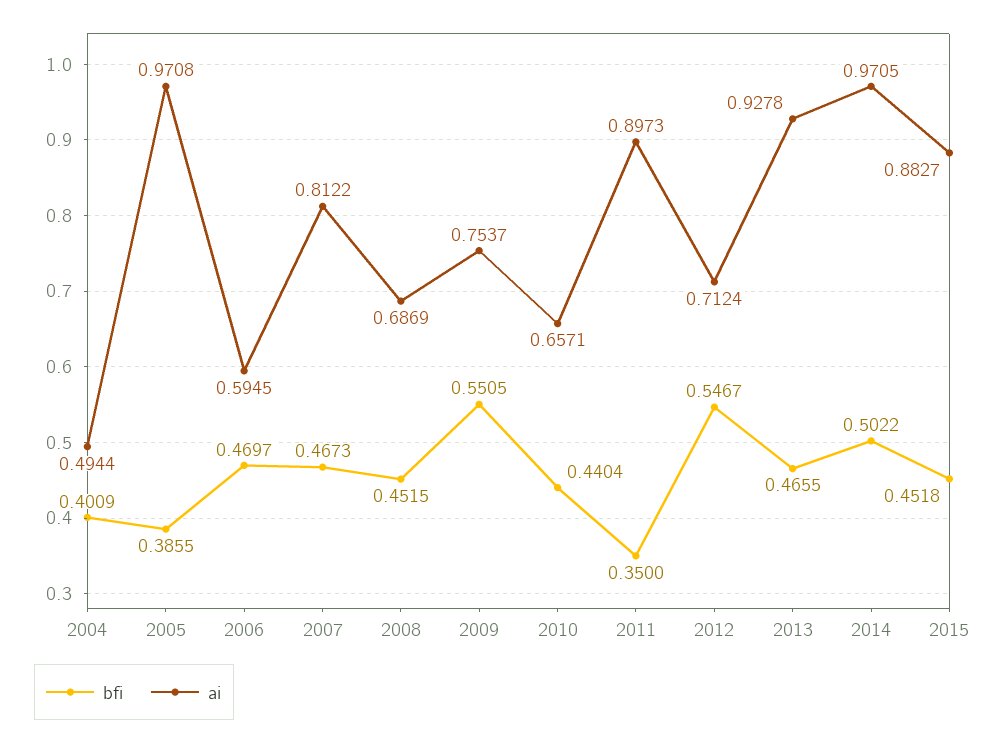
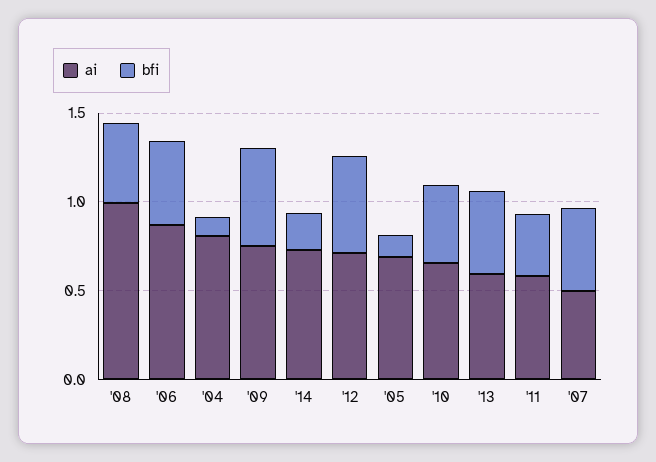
  {
    "bfi": {
-     "2004": 0.4009,
+     "2004": 0.1,
-     "2005": 0.3855,
+     "2005": 0.1,
      "2006": 0.4697,
      "2007": 0.4673,
      "2008": 0.4515,
      "2009": 0.5505,
      "2010": 0.4404,
      "2011": 0.35,
      "2012": 0.5467,
      "2013": 0.4655,
-     "2014": 0.5022,
+     "2014": 0.2
-     "2015": 0.4518
    },
    "ai": {
-     "2004": 0.4944,
+     "2004": 0.8,
-     "2005": 0.9708,
+     "2005": 0.7,
-     "2006": 0.5945,
+     "2006": 0.9,
-     "2007": 0.8122,
+     "2007": 0.5,
-     "2008": 0.6869,
+     "2008": 1,
      "2009": 0.7537,
      "2010": 0.6571,
-     "2011": 0.8973,
+     "2011": 0.6,
      "2012": 0.7124,
-     "2013": 0.9278,
+     "2013": 0.6,
-     "2014": 0.9705,
+     "2014": 0.7
-     "2015": 0.8827
    }
  }

